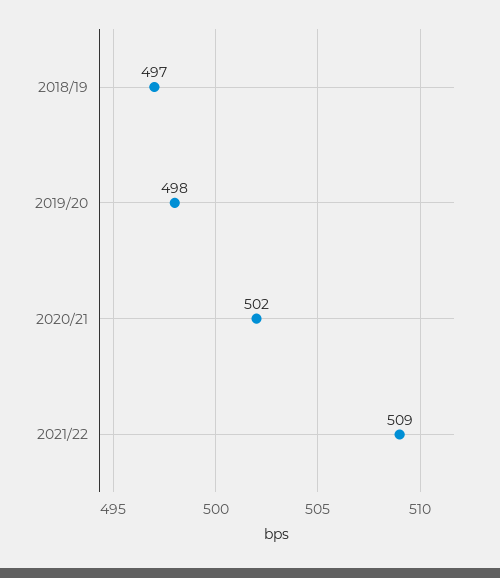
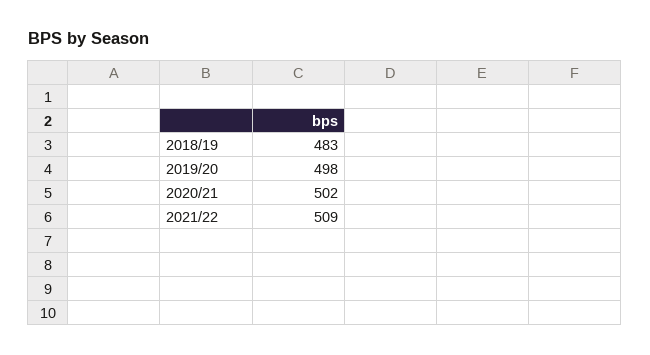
  {
-   "2018/19": 497,
+   "2018/19": 483,
    "2019/20": 498,
    "2020/21": 502,
    "2021/22": 509
  }

